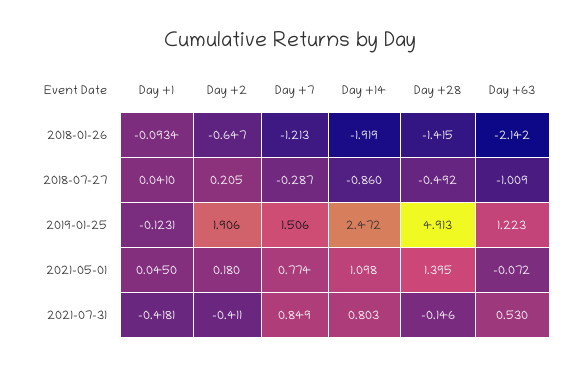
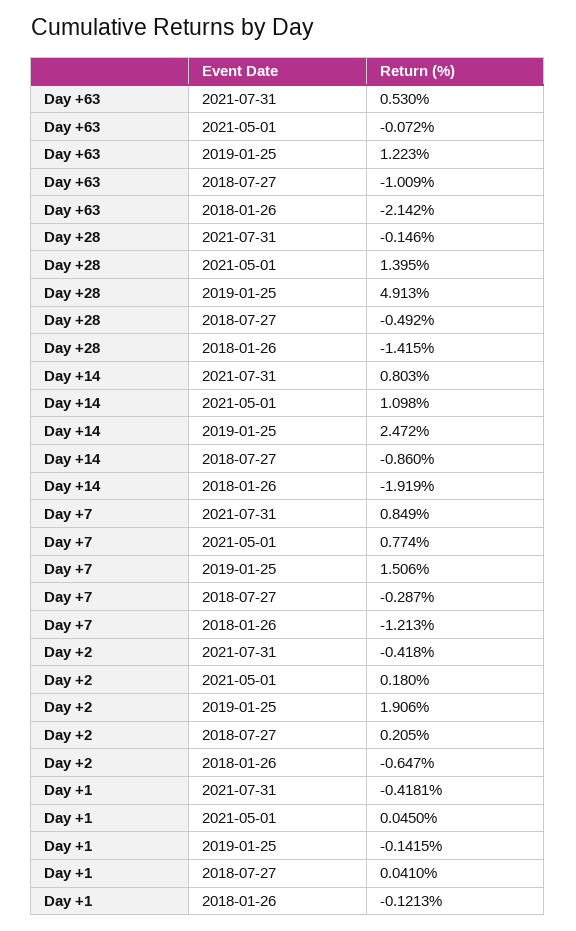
  {
    "Day +1": {
-     "2018-01-26": -0.0934,
+     "2018-01-26": -0.1213,
      "2018-07-27": 0.041,
-     "2019-01-25": -0.1231,
+     "2019-01-25": -0.1415,
      "2021-05-01": 0.045,
      "2021-07-31": -0.4181
    },
    "Day +2": {
      "2018-01-26": -0.647,
      "2018-07-27": 0.205,
      "2019-01-25": 1.906,
      "2021-05-01": 0.18,
-     "2021-07-31": -0.411
+     "2021-07-31": -0.418
    },
    "Day +7": {
      "2018-01-26": -1.213,
      "2018-07-27": -0.287,
      "2019-01-25": 1.506,
      "2021-05-01": 0.774,
      "2021-07-31": 0.849
    },
    "Day +14": {
      "2018-01-26": -1.919,
      "2018-07-27": -0.86,
      "2019-01-25": 2.472,
      "2021-05-01": 1.098,
      "2021-07-31": 0.803
    },
    "Day +28": {
      "2018-01-26": -1.415,
      "2018-07-27": -0.492,
      "2019-01-25": 4.913,
      "2021-05-01": 1.395,
      "2021-07-31": -0.146
    },
    "Day +63": {
      "2018-01-26": -2.142,
      "2018-07-27": -1.009,
      "2019-01-25": 1.223,
      "2021-05-01": -0.072,
      "2021-07-31": 0.53
    }
  }

